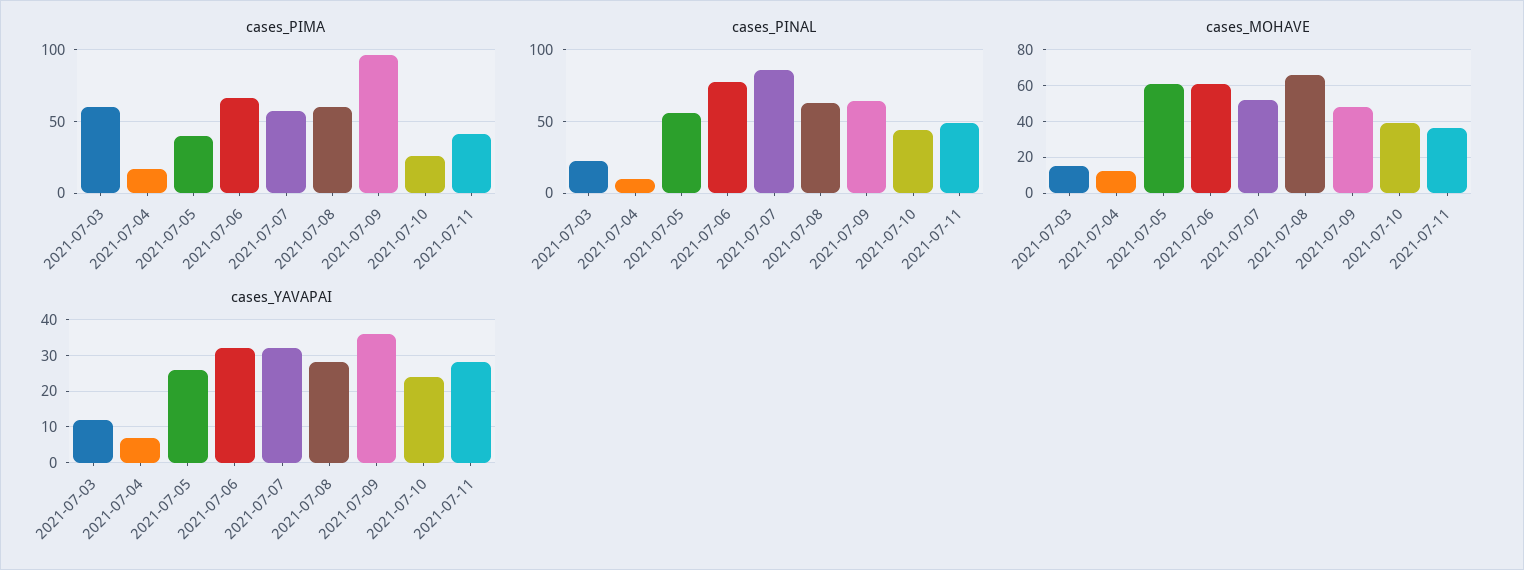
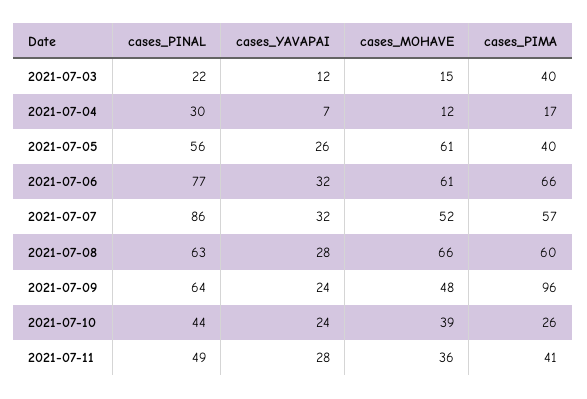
  {
    "cases_PIMA": {
-     "2021-07-03": 60,
+     "2021-07-03": 40,
      "2021-07-04": 17,
      "2021-07-05": 40,
      "2021-07-06": 66,
      "2021-07-07": 57,
      "2021-07-08": 60,
      "2021-07-09": 96,
      "2021-07-10": 26,
      "2021-07-11": 41
    },
    "cases_PINAL": {
      "2021-07-03": 22,
-     "2021-07-04": 10,
+     "2021-07-04": 30,
      "2021-07-05": 56,
      "2021-07-06": 77,
      "2021-07-07": 86,
      "2021-07-08": 63,
      "2021-07-09": 64,
      "2021-07-10": 44,
      "2021-07-11": 49
    },
    "cases_MOHAVE": {
      "2021-07-03": 15,
      "2021-07-04": 12,
      "2021-07-05": 61,
      "2021-07-06": 61,
      "2021-07-07": 52,
      "2021-07-08": 66,
      "2021-07-09": 48,
      "2021-07-10": 39,
      "2021-07-11": 36
    },
    "cases_YAVAPAI": {
      "2021-07-03": 12,
      "2021-07-04": 7,
      "2021-07-05": 26,
      "2021-07-06": 32,
      "2021-07-07": 32,
      "2021-07-08": 28,
-     "2021-07-09": 35,
+     "2021-07-09": 24,
      "2021-07-10": 24,
      "2021-07-11": 28
    }
  }

